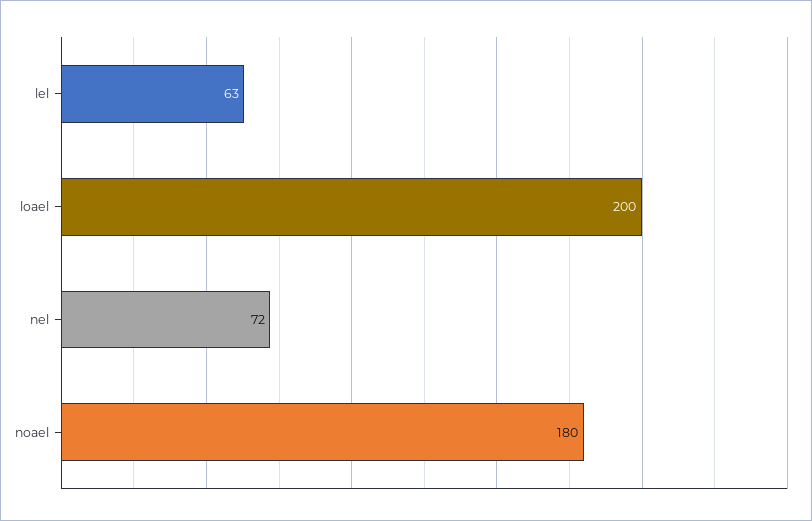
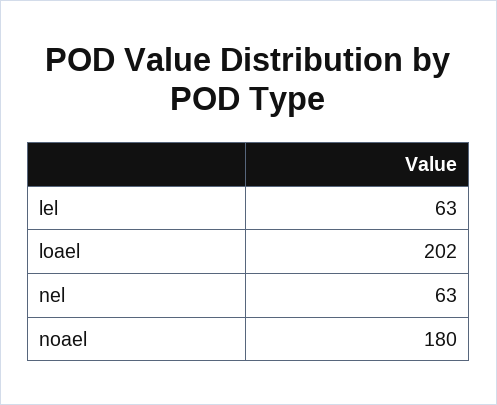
  {
    "lel": 63,
-   "loael": 200,
+   "loael": 202,
-   "nel": 72,
+   "nel": 63,
    "noael": 180
  }

